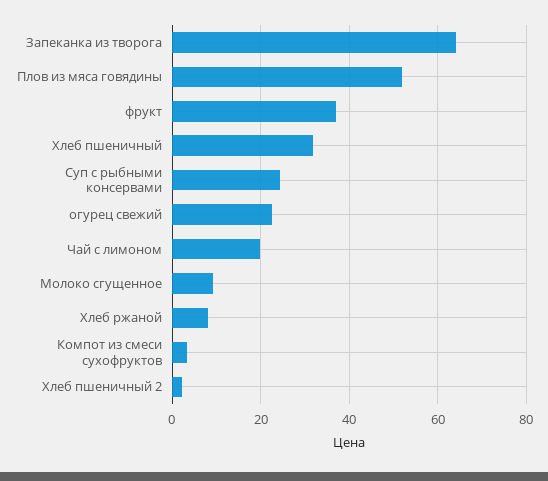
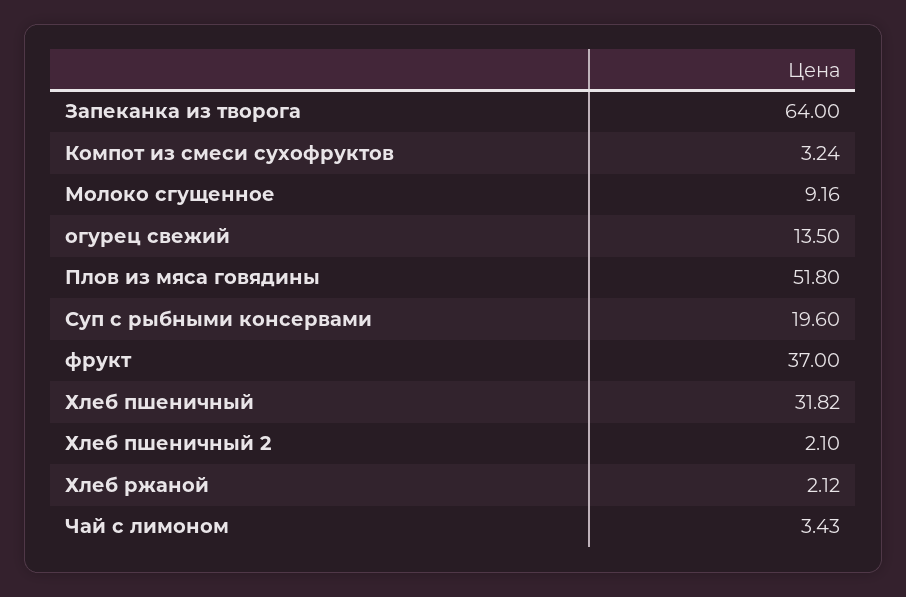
  {
    "Запеканка из творога": 64,
    "Плов из мяса говядины": 51.8,
    "фрукт": 37,
    "Хлеб пшеничный": 31.82,
-   "Суп с рыбными консервами": 24,
+   "Суп с рыбными консервами": 19.6,
-   "огурец свежий": 22,
+   "огурец свежий": 13.5,
-   "Чай с лимоном": 20,
+   "Чай с лимоном": 3.43,
    "Молоко сгущенное": 9.16,
-   "Хлеб ржаной": 8,
+   "Хлеб ржаной": 2.12,
    "Компот из смеси сухофруктов": 3.24,
    "Хлеб пшеничный 2": 2.1
  }

